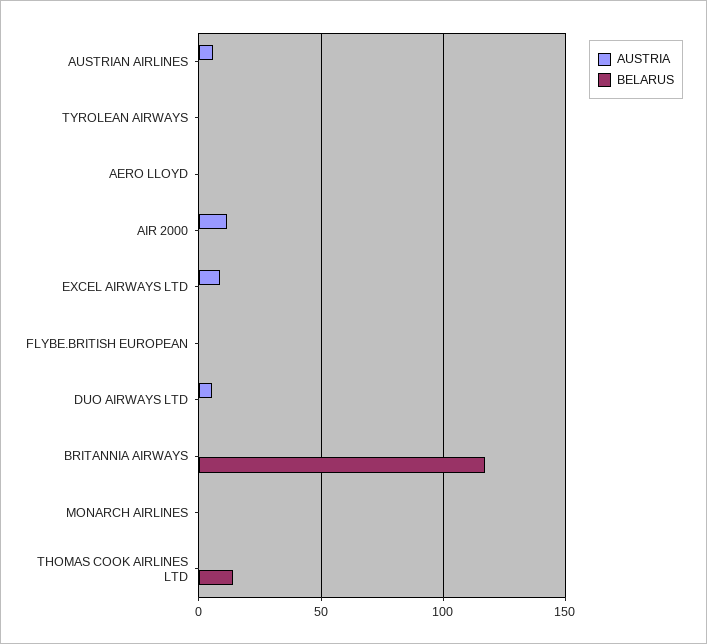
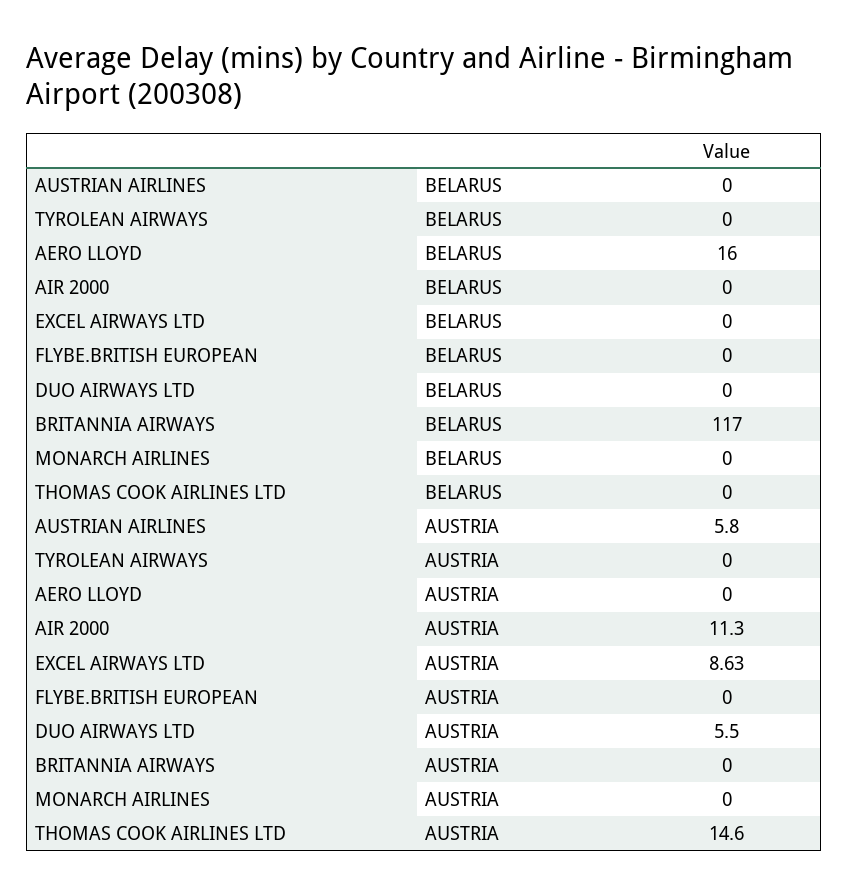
  {
    "AUSTRIA": {
      "AUSTRIAN AIRLINES": 5.8,
      "TYROLEAN AIRWAYS": 0,
      "AERO LLOYD": 0,
      "AIR 2000": 11.3,
      "EXCEL AIRWAYS LTD": 8.63,
      "FLYBE.BRITISH EUROPEAN": 0,
      "DUO AIRWAYS LTD": 5.5,
      "BRITANNIA AIRWAYS": 0,
      "MONARCH AIRLINES": 0,
-     "THOMAS COOK AIRLINES LTD": 0
+     "THOMAS COOK AIRLINES LTD": 14.6
    },
    "BELARUS": {
      "AUSTRIAN AIRLINES": 0,
      "TYROLEAN AIRWAYS": 0,
-     "AERO LLOYD": 0,
+     "AERO LLOYD": 16,
      "AIR 2000": 0,
      "EXCEL AIRWAYS LTD": 0,
      "FLYBE.BRITISH EUROPEAN": 0,
      "DUO AIRWAYS LTD": 0,
      "BRITANNIA AIRWAYS": 117,
      "MONARCH AIRLINES": 0,
-     "THOMAS COOK AIRLINES LTD": 15
+     "THOMAS COOK AIRLINES LTD": 0
    }
  }

